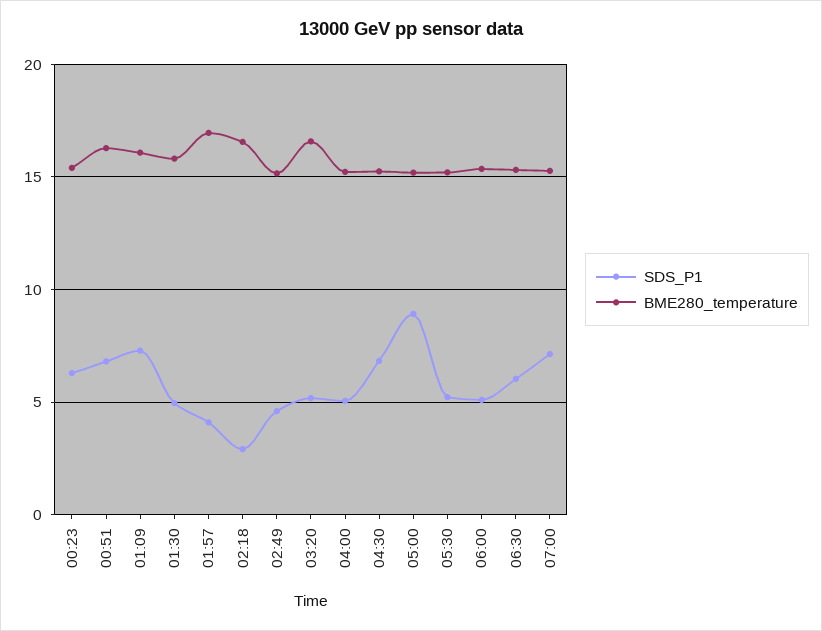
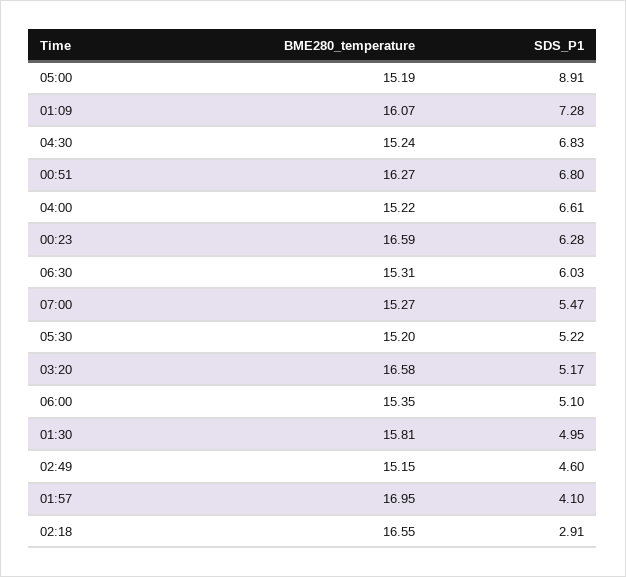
  {
    "SDS_P1": {
      "00:23": 6.28,
      "00:51": 6.8,
      "01:09": 7.28,
      "01:30": 4.95,
      "01:57": 4.1,
      "02:18": 2.91,
      "02:49": 4.6,
      "03:20": 5.17,
-     "04:00": 5,
+     "04:00": 6.61,
      "04:30": 6.83,
      "05:00": 8.91,
      "05:30": 5.22,
      "06:00": 5.1,
      "06:30": 6.03,
-     "07:00": 7
+     "07:00": 5.47
    },
    "BME280_temperature": {
-     "00:23": 15.5,
+     "00:23": 16.59,
      "00:51": 16.27,
      "01:09": 16.07,
      "01:30": 15.81,
      "01:57": 16.95,
      "02:18": 16.55,
      "02:49": 15.15,
      "03:20": 16.58,
      "04:00": 15.22,
      "04:30": 15.24,
      "05:00": 15.19,
      "05:30": 15.2,
      "06:00": 15.35,
      "06:30": 15.31,
      "07:00": 15.27
    }
  }

